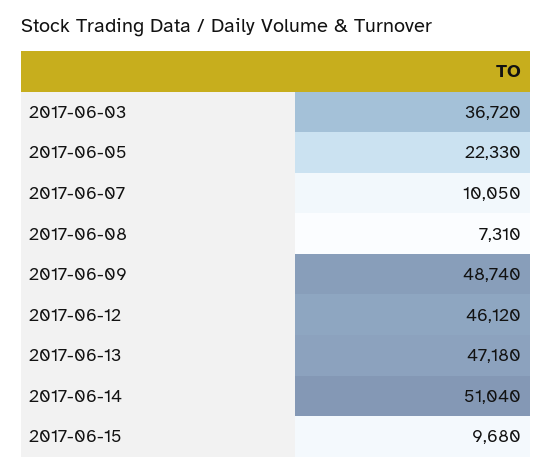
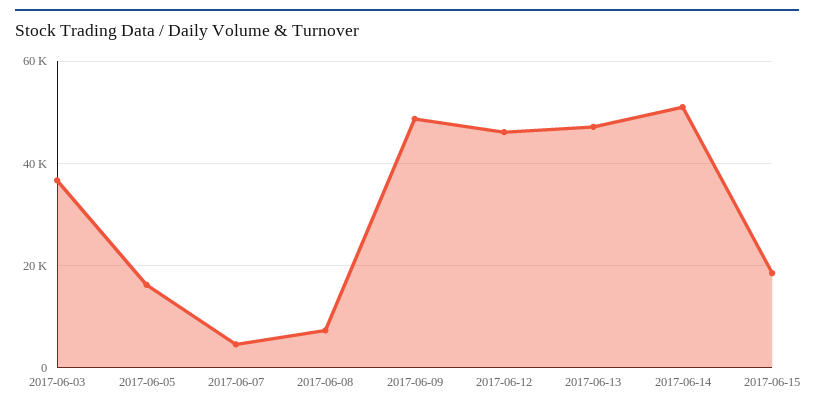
  {
    "2017-06-03": 36720,
-   "2017-06-05": 22330,
+   "2017-06-05": 16000,
-   "2017-06-07": 10050,
+   "2017-06-07": 4000,
    "2017-06-08": 7310,
    "2017-06-09": 48740,
    "2017-06-12": 46120,
    "2017-06-13": 47180,
    "2017-06-14": 51040,
-   "2017-06-15": 9680
+   "2017-06-15": 18000
  }

